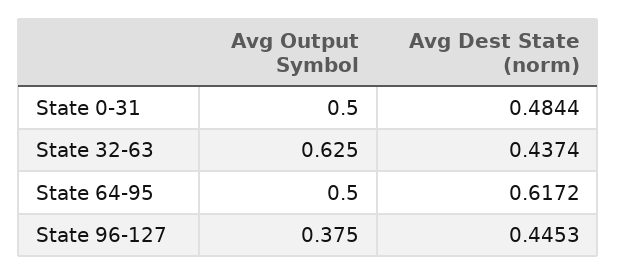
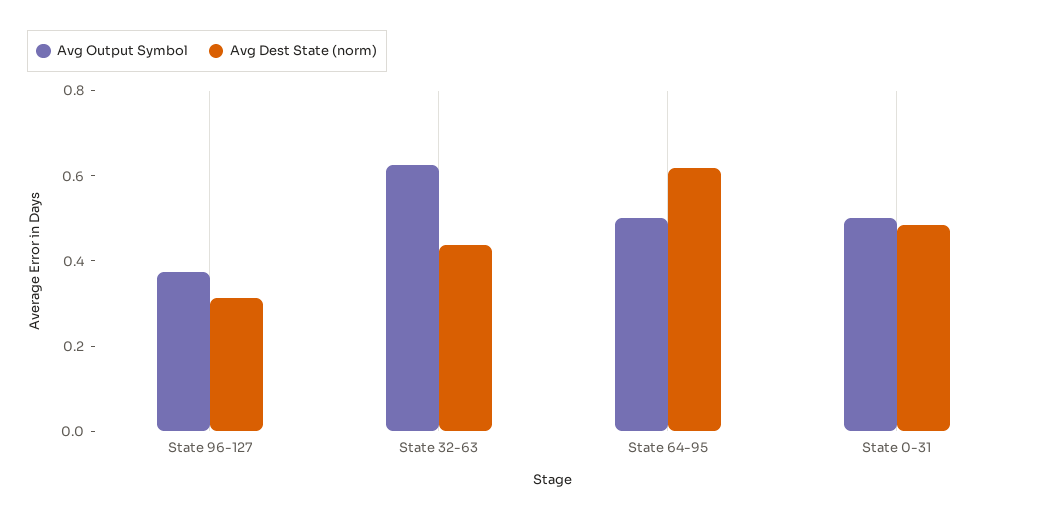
  {
    "Avg Output Symbol": {
      "State 0-31": 0.5,
      "State 32-63": 0.625,
      "State 64-95": 0.5,
      "State 96-127": 0.375
    },
    "Avg Dest State (norm)": {
      "State 0-31": 0.4844,
      "State 32-63": 0.4374,
      "State 64-95": 0.6172,
-     "State 96-127": 0.4453
+     "State 96-127": 0.3
    }
  }

